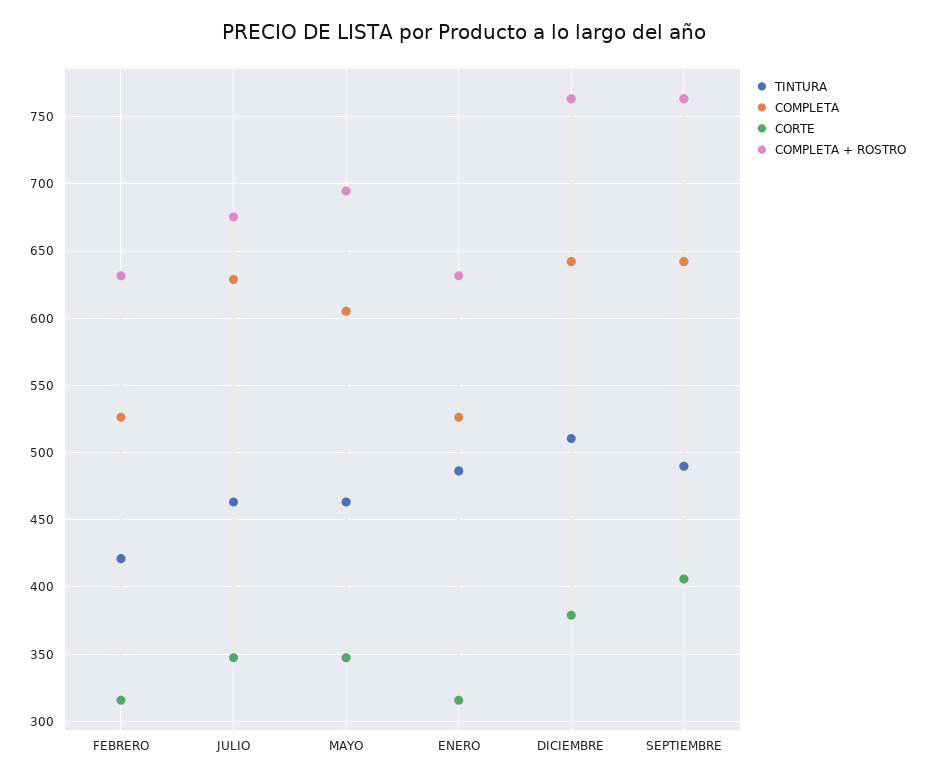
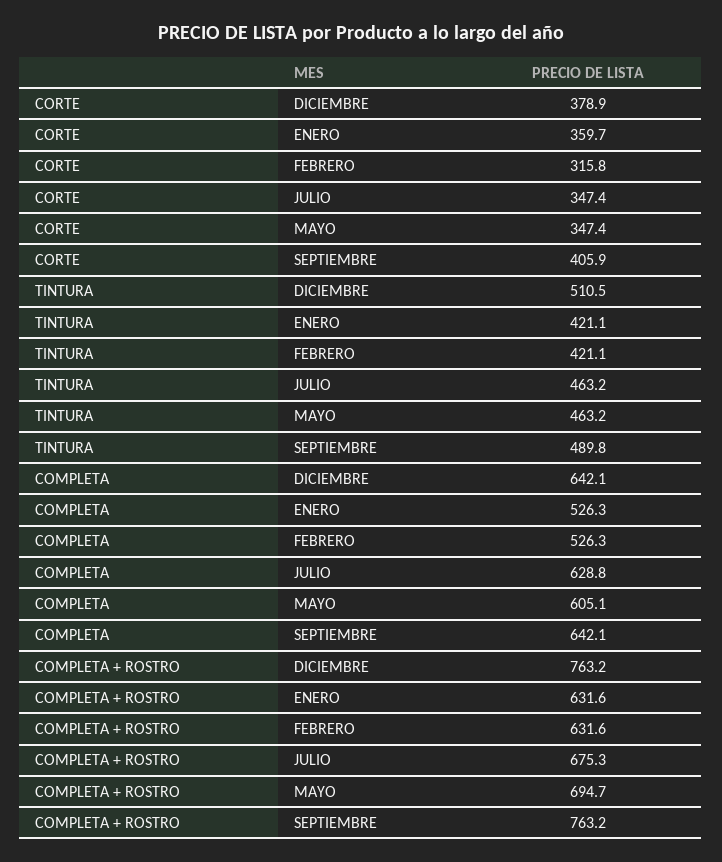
  {
    "TINTURA": {
      "FEBRERO": 421.1,
      "JULIO": 463.2,
      "MAYO": 463.2,
-     "ENERO": 485,
+     "ENERO": 421.1,
      "DICIEMBRE": 510.5,
      "SEPTIEMBRE": 489.8
    },
    "COMPLETA": {
      "FEBRERO": 526.3,
      "JULIO": 628.8,
      "MAYO": 605.1,
      "ENERO": 526.3,
      "DICIEMBRE": 642.1,
      "SEPTIEMBRE": 642.1
    },
    "CORTE": {
      "FEBRERO": 315.8,
      "JULIO": 347.4,
      "MAYO": 347.4,
-     "ENERO": 315,
+     "ENERO": 359.7,
      "DICIEMBRE": 378.9,
      "SEPTIEMBRE": 405.9
    },
    "COMPLETA + ROSTRO": {
      "FEBRERO": 631.6,
      "JULIO": 675.3,
      "MAYO": 694.7,
      "ENERO": 631.6,
      "DICIEMBRE": 763.2,
      "SEPTIEMBRE": 763.2
    }
  }

